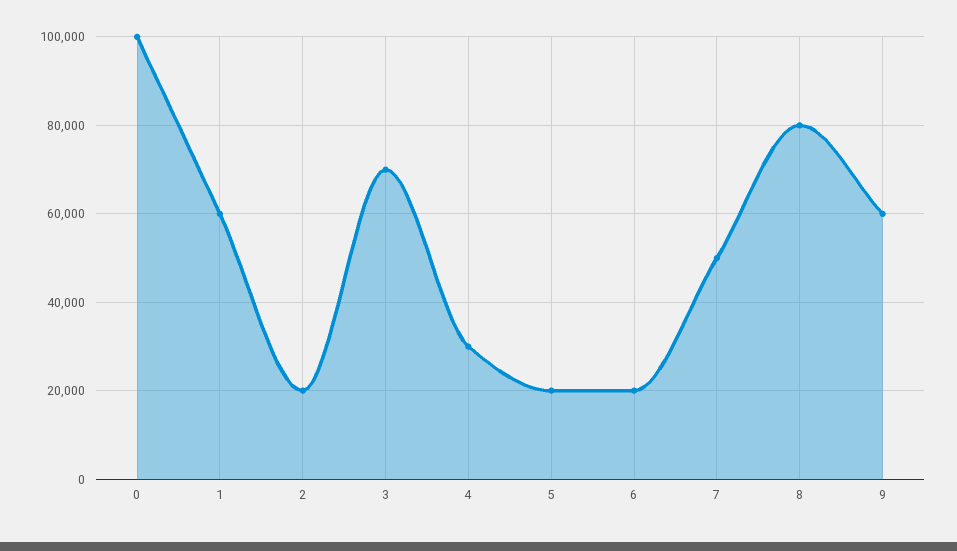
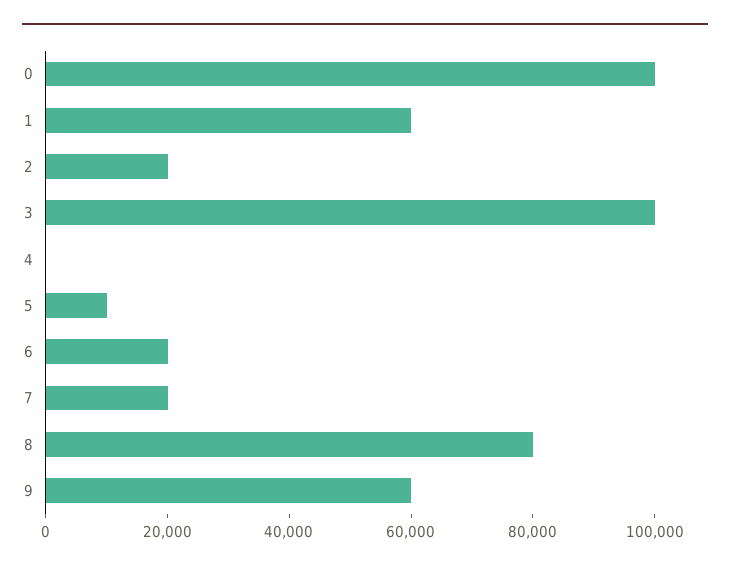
  {
    "0": 100000,
    "1": 60000,
    "2": 20000,
-   "3": 70000,
+   "3": 100000,
-   "4": 30000,
+   "4": 0,
-   "5": 20000,
+   "5": 10000,
    "6": 20000,
-   "7": 50000,
+   "7": 20000,
    "8": 80000,
    "9": 60000
  }

